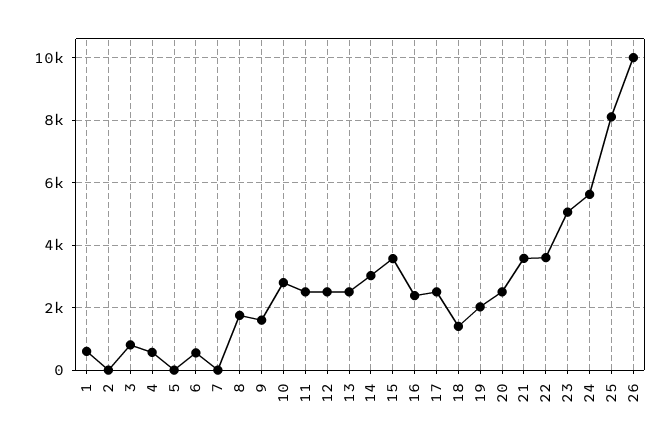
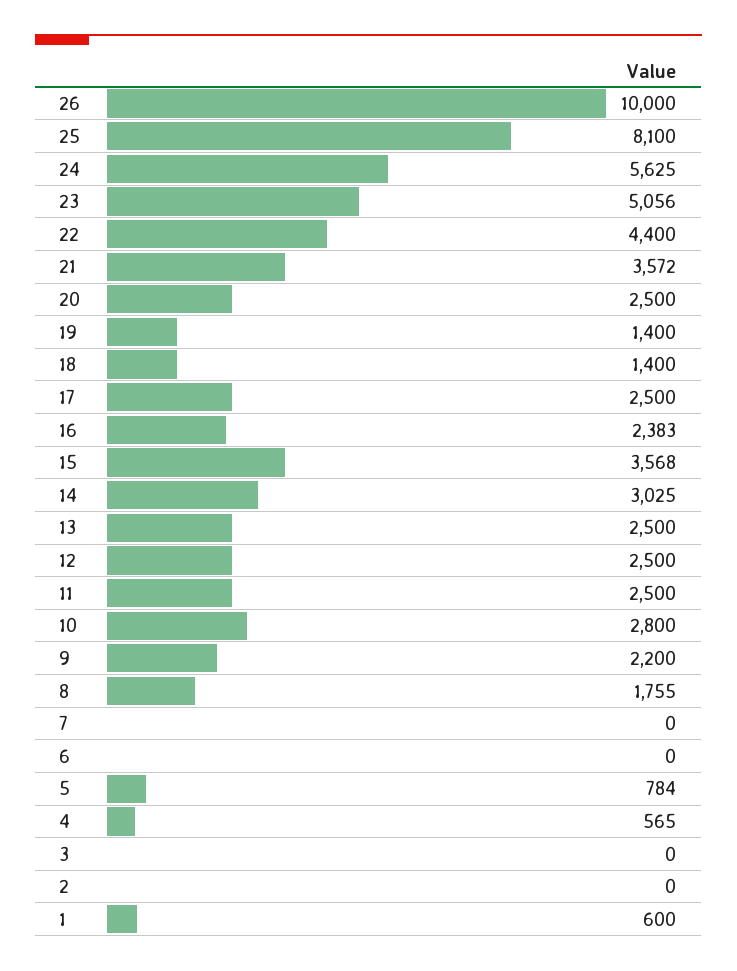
  {
    "1": 600,
    "2": 0,
-   "3": 800,
+   "3": 0,
    "4": 565,
-   "5": 0,
+   "5": 784,
-   "6": 600,
+   "6": 0,
    "7": 0,
    "8": 1755,
-   "9": 1600,
+   "9": 2200,
    "10": 2800,
    "11": 2500,
    "12": 2500,
    "13": 2500,
    "14": 3025,
    "15": 3568,
    "16": 2383,
    "17": 2500,
    "18": 1400,
-   "19": 2000,
+   "19": 1400,
    "20": 2500,
    "21": 3572,
-   "22": 3600,
+   "22": 4400,
    "23": 5056,
    "24": 5625,
    "25": 8100,
    "26": 10000
  }

